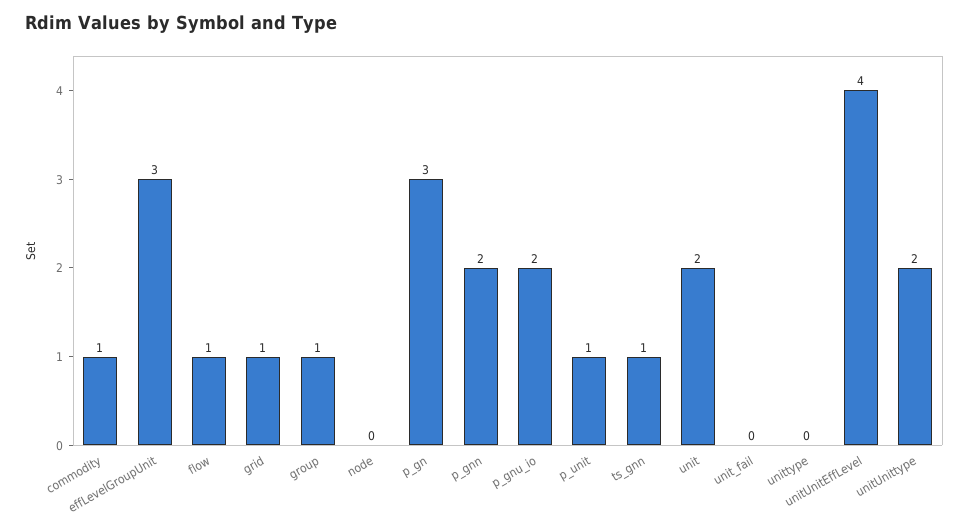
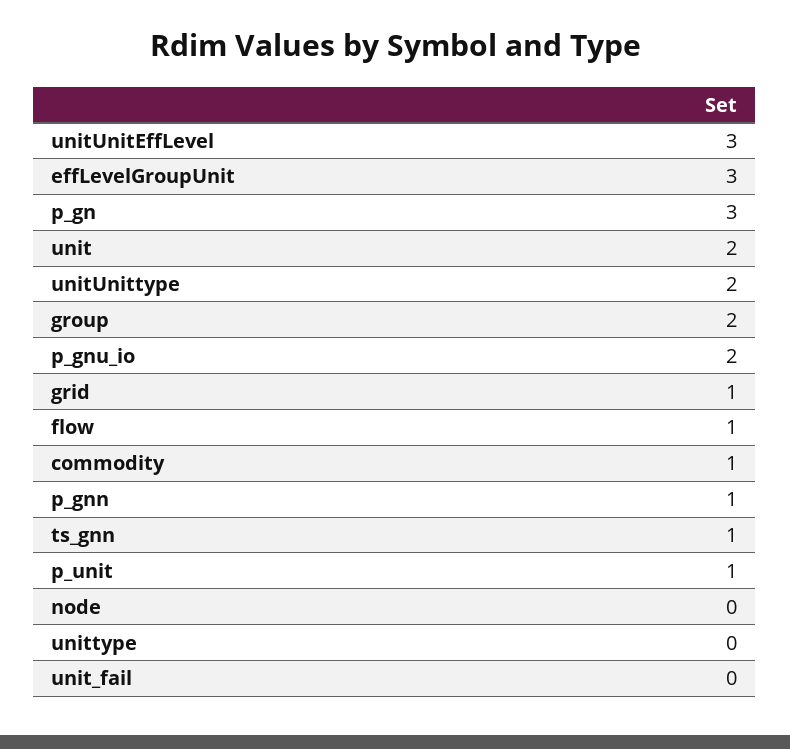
  {
    "commodity": 1,
    "effLevelGroupUnit": 3,
    "flow": 1,
    "grid": 1,
-   "group": 1,
+   "group": 2,
    "node": 0,
    "p_gn": 3,
-   "p_gnn": 2,
+   "p_gnn": 1,
    "p_gnu_io": 2,
    "p_unit": 1,
    "ts_gnn": 1,
    "unit": 2,
    "unit_fail": 0,
    "unittype": 0,
-   "unitUnitEffLevel": 4,
+   "unitUnitEffLevel": 3,
    "unitUnittype": 2
  }

